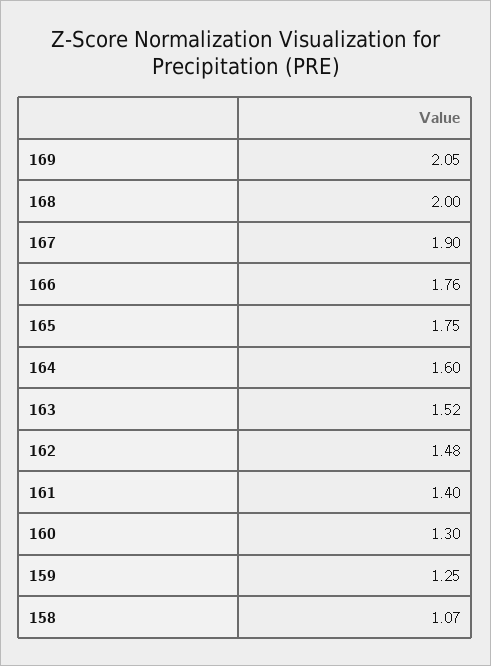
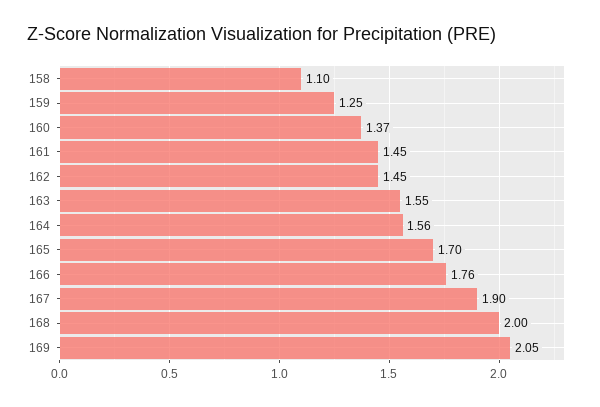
  {
    "169": 2.05,
    "168": 2,
    "167": 1.9,
    "166": 1.76,
-   "165": 1.75,
+   "165": 1.7,
-   "164": 1.6,
+   "164": 1.56,
-   "163": 1.52,
+   "163": 1.55,
-   "162": 1.48,
+   "162": 1.45,
-   "161": 1.4,
+   "161": 1.45,
-   "160": 1.3,
+   "160": 1.37,
    "159": 1.25,
-   "158": 1.07
+   "158": 1.1
  }

